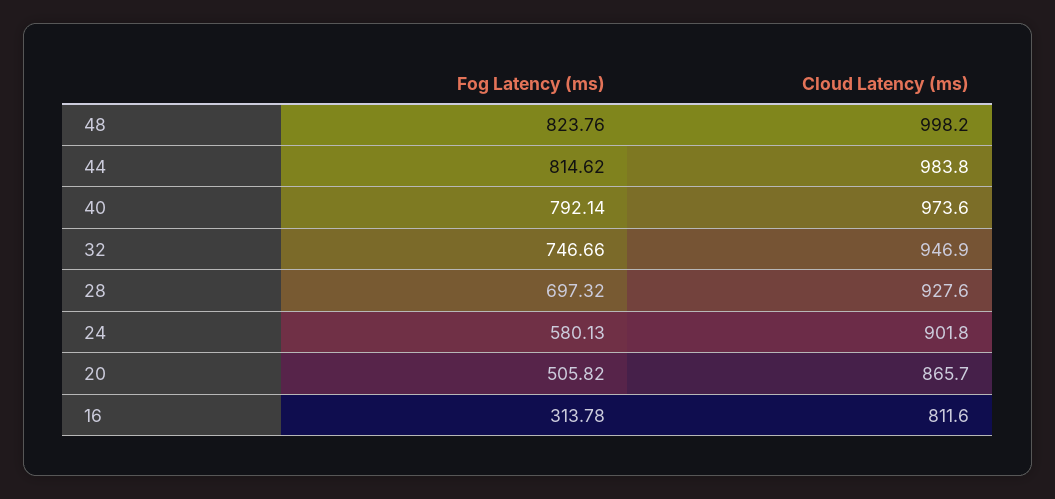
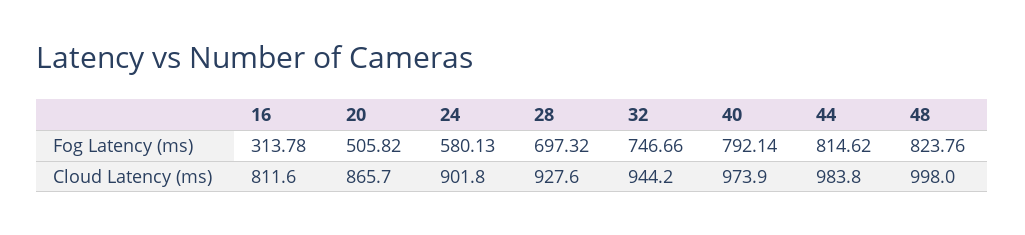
  {
    "Fog Latency (ms)": {
      "48": 823.76,
      "44": 814.62,
      "40": 792.14,
      "32": 746.66,
      "28": 697.32,
      "24": 580.13,
      "20": 505.82,
      "16": 313.78
    },
    "Cloud Latency (ms)": {
-     "48": 998.2,
+     "48": 998,
      "44": 983.8,
-     "40": 973.6,
+     "40": 973.9,
-     "32": 946.9,
+     "32": 944.2,
      "28": 927.6,
      "24": 901.8,
      "20": 865.7,
      "16": 811.6
    }
  }

